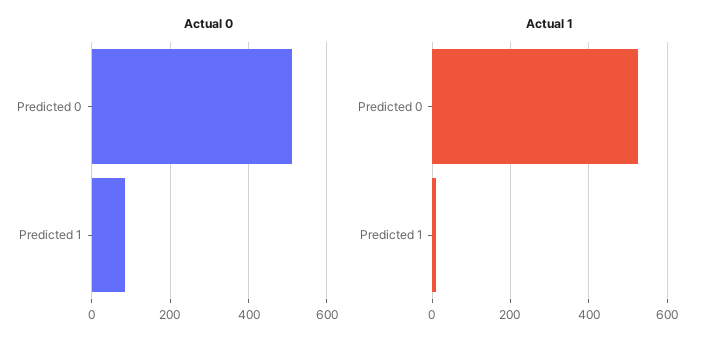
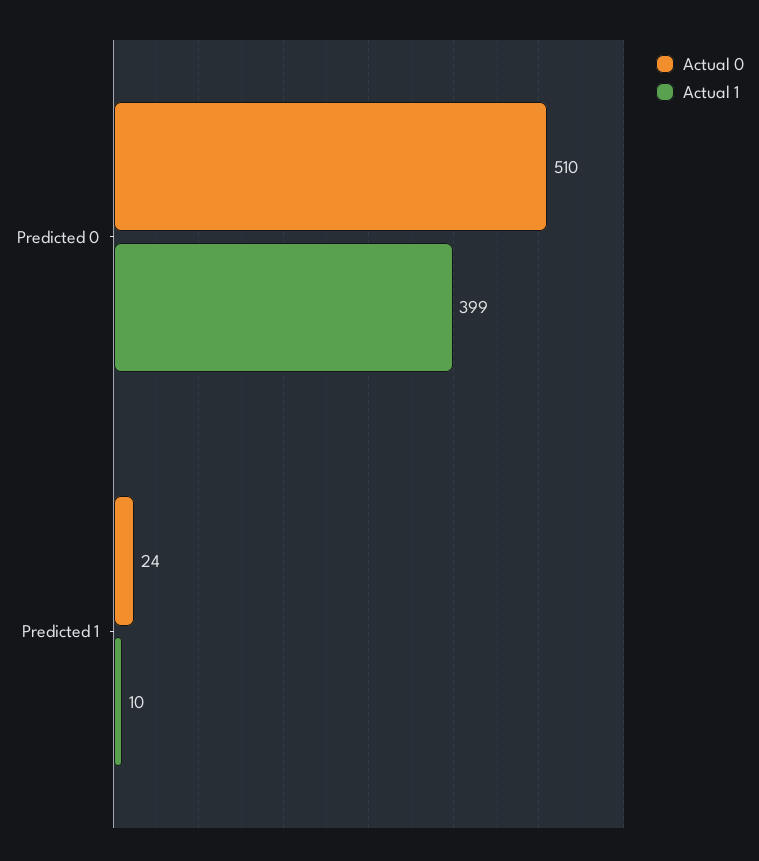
  {
    "Actual 0": {
      "Predicted 0": 510,
-     "Predicted 1": 80
+     "Predicted 1": 24
    },
    "Actual 1": {
-     "Predicted 0": 520,
+     "Predicted 0": 399,
      "Predicted 1": 10
    }
  }

